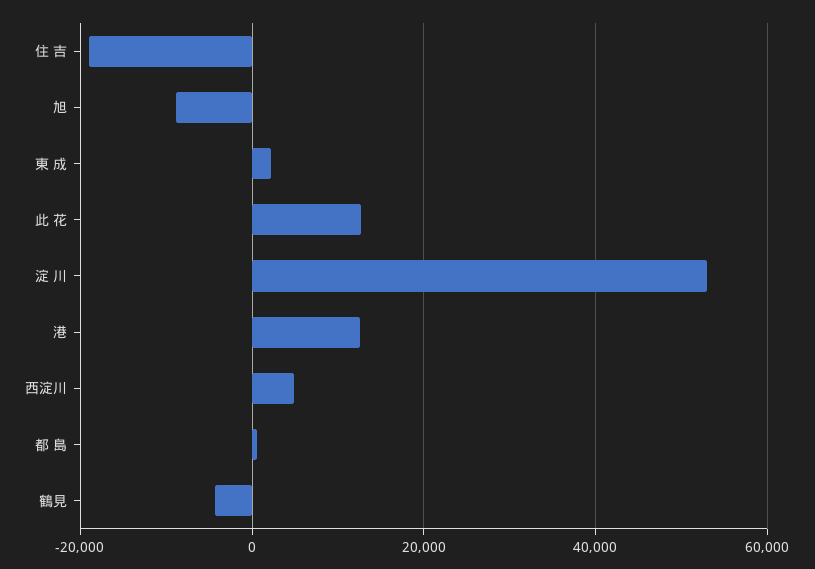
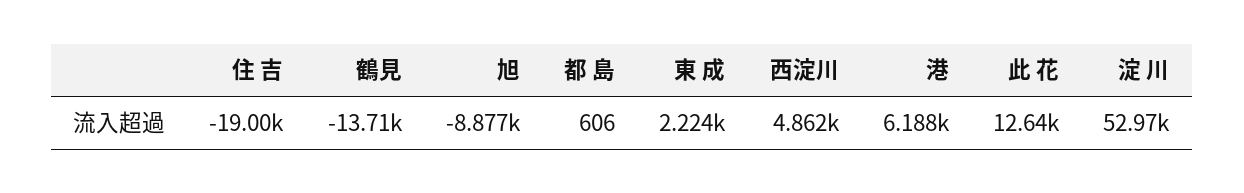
  {
    "住 吉": -19000,
    "旭": -8877,
    "東 成": 2224,
    "此 花": 12640,
    "淀 川": 52970,
-   "港": 12000,
+   "港": 6188,
    "西淀川": 4862,
    "都 島": 606,
-   "鶴見": -4000
+   "鶴見": -13710
  }

